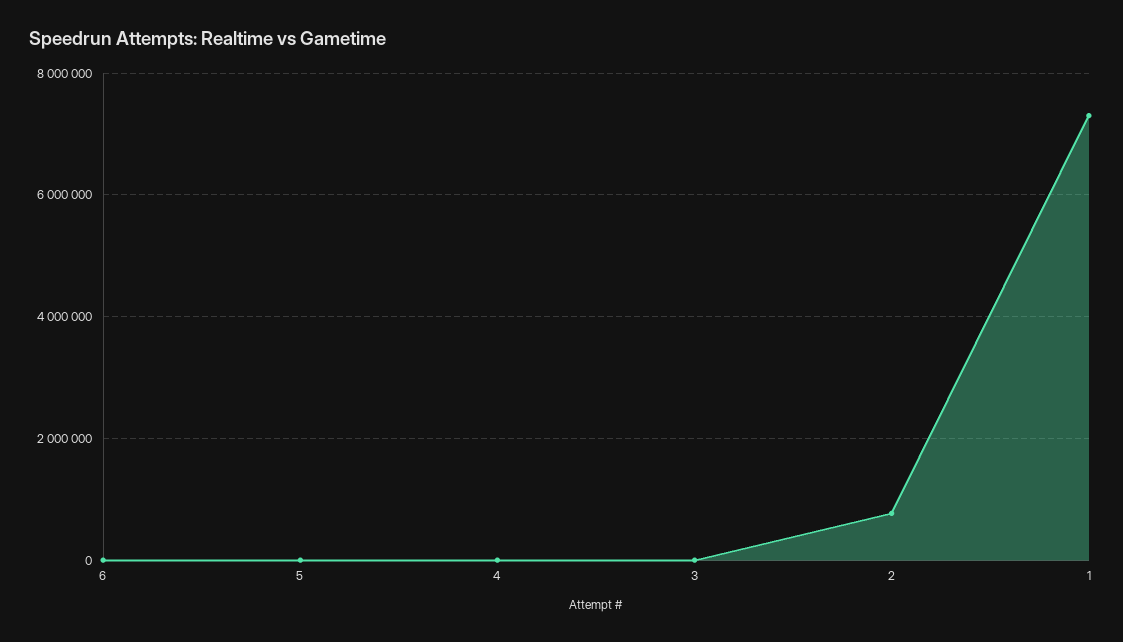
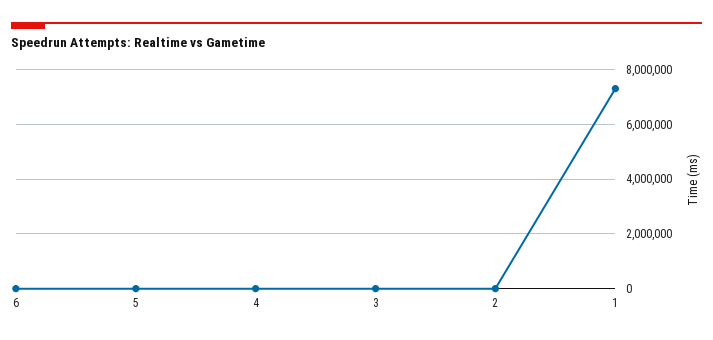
  {
    "6": 0,
    "5": 0,
    "4": 0,
    "3": 0,
-   "2": 800000,
+   "2": 0,
    "1": 7400000
  }

